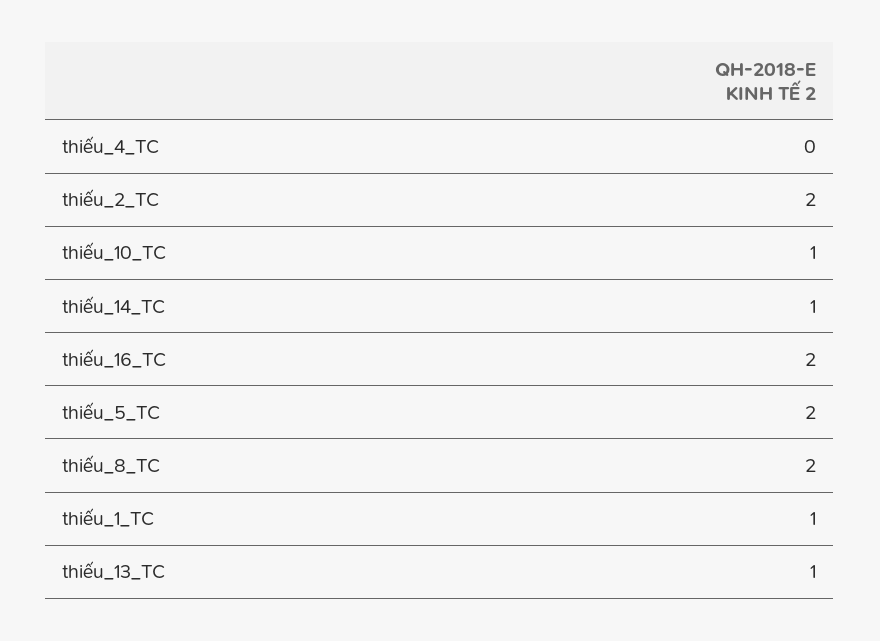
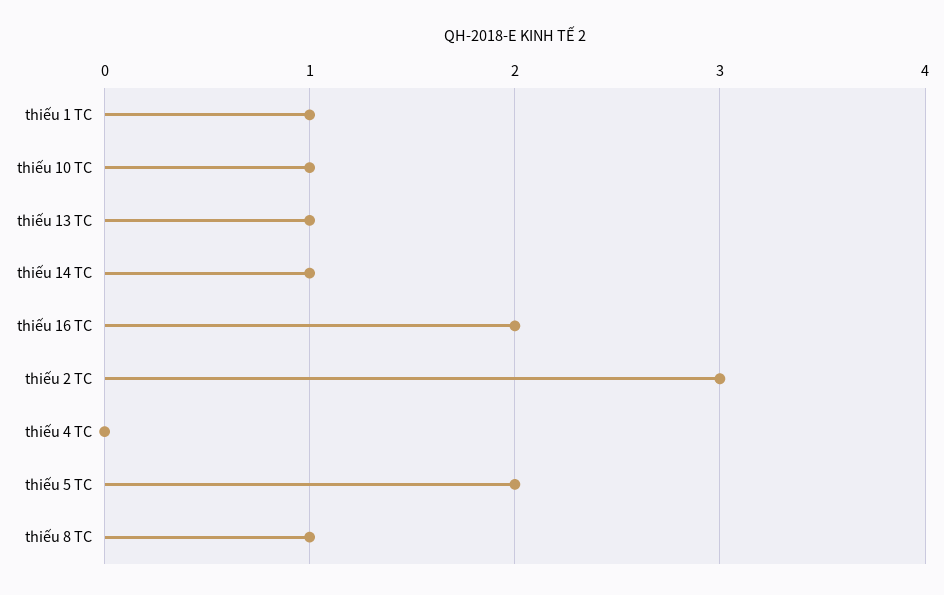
  {
    "thiếu_4_TC": 0,
-   "thiếu_2_TC": 2,
+   "thiếu_2_TC": 3,
    "thiếu_10_TC": 1,
    "thiếu_14_TC": 1,
    "thiếu_16_TC": 2,
    "thiếu_5_TC": 2,
-   "thiếu_8_TC": 2,
+   "thiếu_8_TC": 1,
    "thiếu_1_TC": 1,
    "thiếu_13_TC": 1
  }

